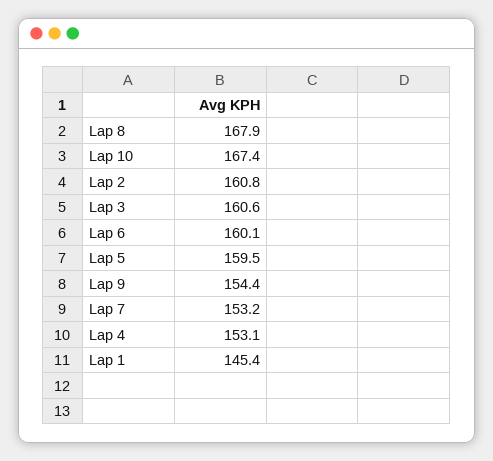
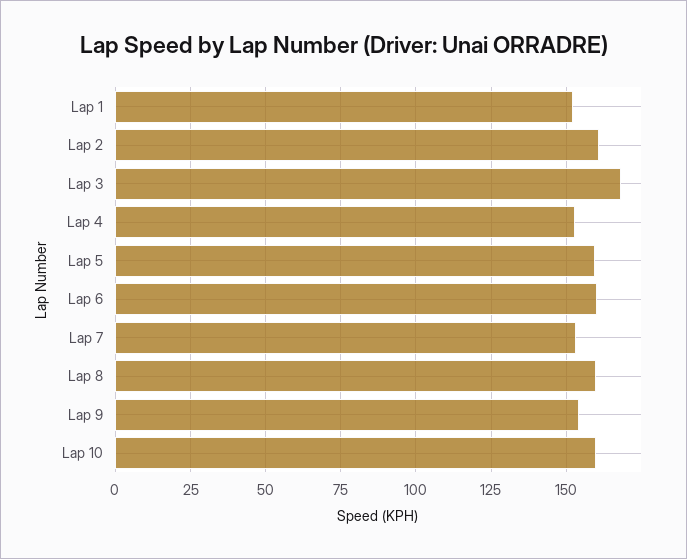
  {
-   "Lap 8": 167.9,
+   "Lap 8": 160,
-   "Lap 10": 167.4,
+   "Lap 10": 160,
    "Lap 2": 160.8,
-   "Lap 3": 160.6,
+   "Lap 3": 167.5,
    "Lap 6": 160.1,
    "Lap 5": 159.5,
    "Lap 9": 154.4,
    "Lap 7": 153.2,
    "Lap 4": 153.1,
-   "Lap 1": 145.4
+   "Lap 1": 152.5
  }

